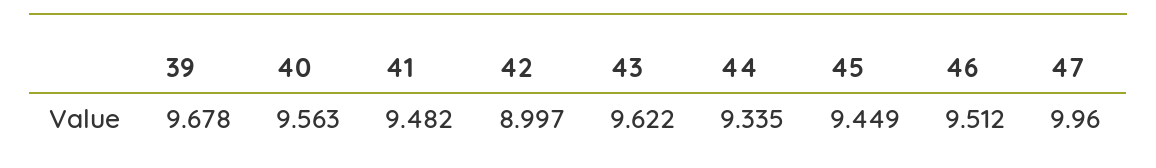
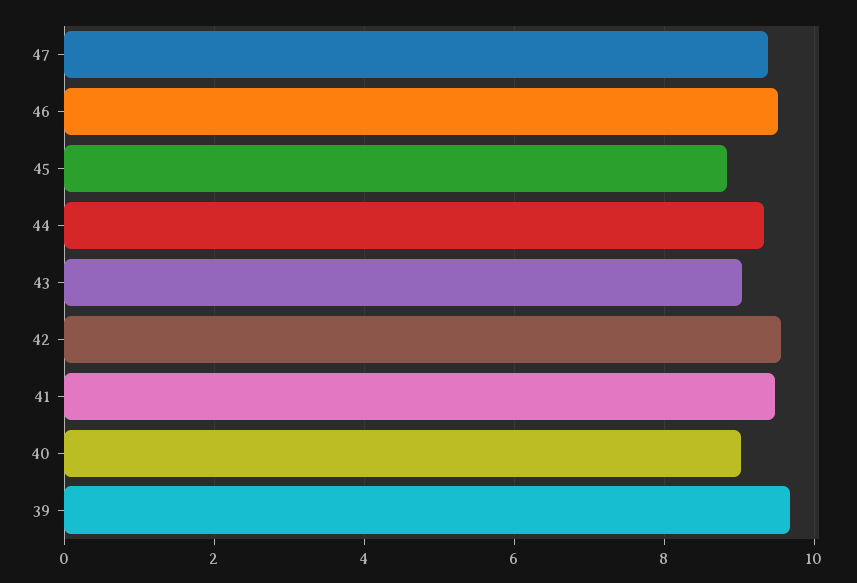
  {
    "39": 9.678,
-   "40": 9.563,
+   "40": 9,
    "41": 9.482,
-   "42": 8.997,
+   "42": 9.6,
-   "43": 9.622,
+   "43": 9,
    "44": 9.335,
-   "45": 9.449,
+   "45": 8.8,
    "46": 9.512,
-   "47": 9.96
+   "47": 9.4
  }

